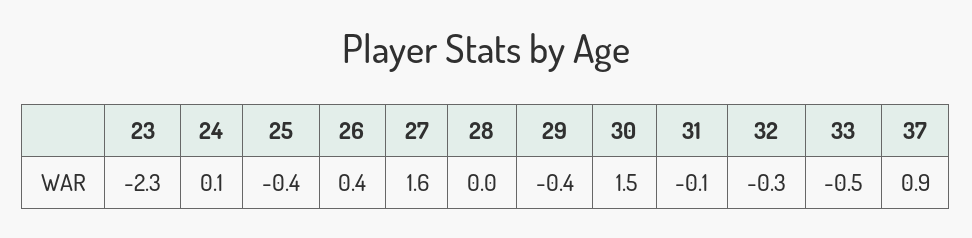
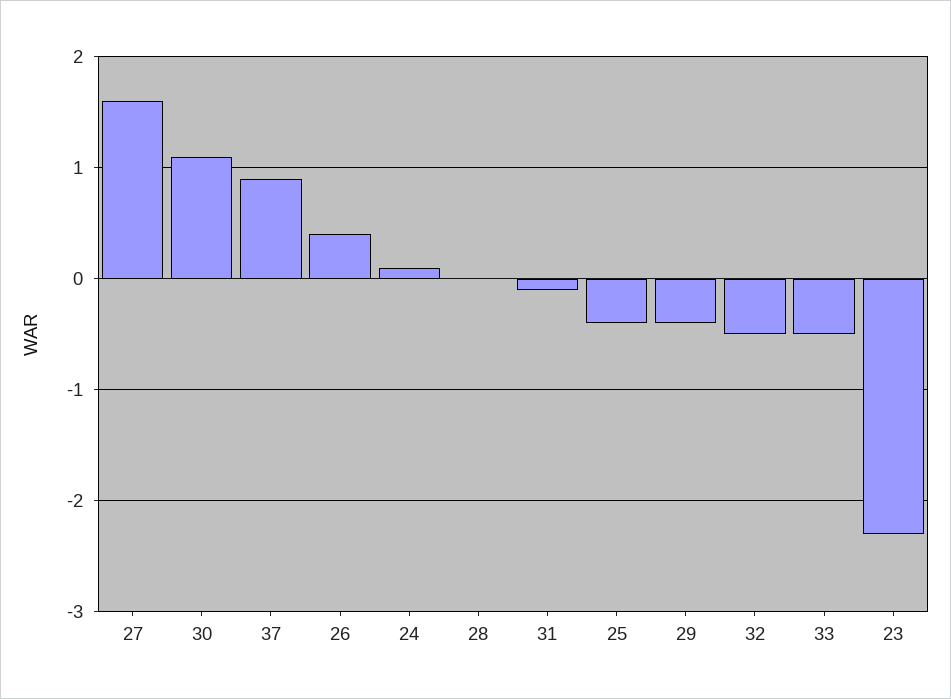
  {
    "23": -2.3,
    "24": 0.1,
    "25": -0.4,
    "26": 0.4,
    "27": 1.6,
    "28": 0,
    "29": -0.4,
-   "30": 1.5,
+   "30": 1.1,
    "31": -0.1,
-   "32": -0.3,
+   "32": -0.5,
    "33": -0.5,
    "37": 0.9
  }

